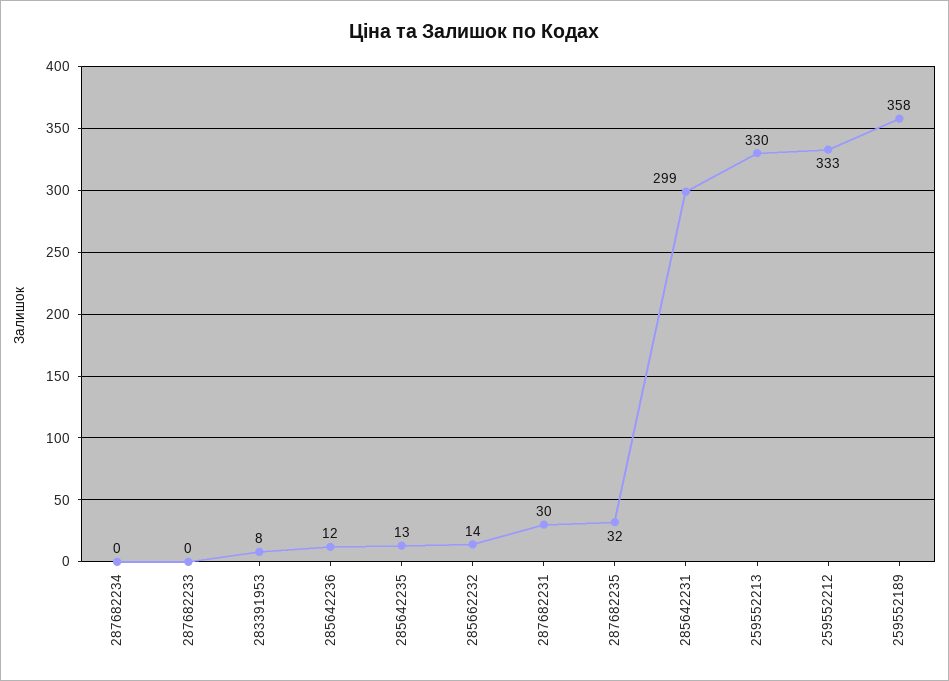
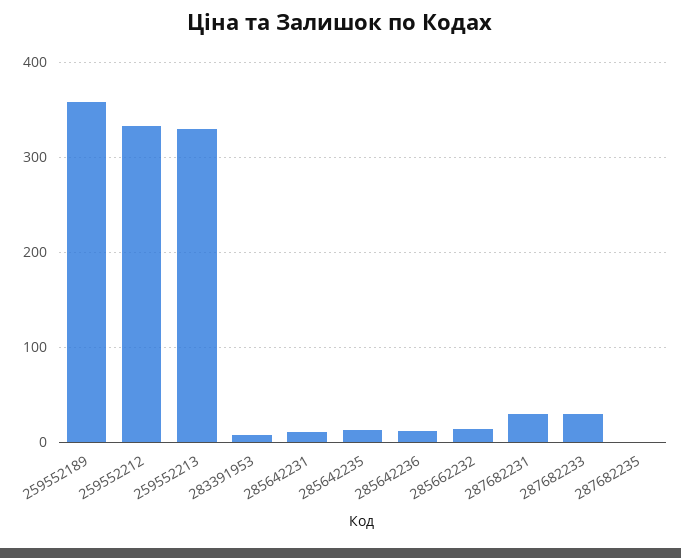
  {
-   "287682234": 0,
-   "287682233": 0,
+   "287682233": 30,
    "283391953": 8,
    "285642236": 12,
    "285642235": 13,
    "285662232": 14,
    "287682231": 30,
-   "287682235": 32,
+   "287682235": 0,
-   "285642231": 299,
+   "285642231": 10,
    "259552213": 330,
    "259552212": 333,
    "259552189": 358
  }

